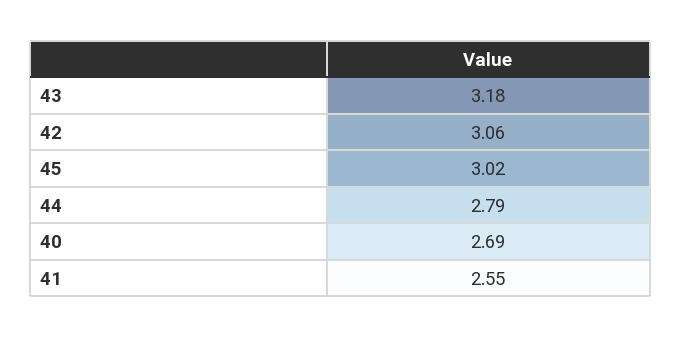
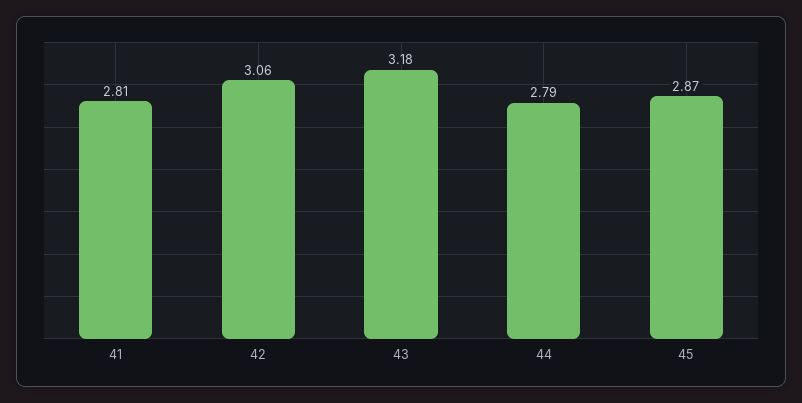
  {
    "43": 3.18,
    "42": 3.06,
-   "45": 3.02,
+   "45": 2.87,
    "44": 2.79,
-   "40": 2.69,
-   "41": 2.55
+   "41": 2.81
  }

